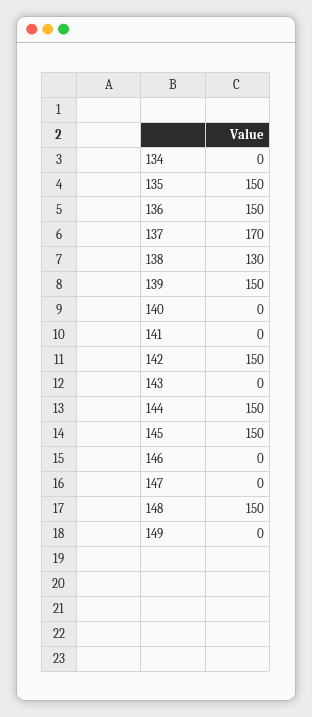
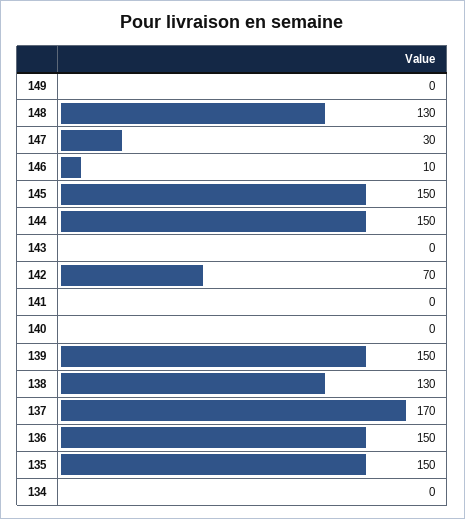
  {
    "134": 0,
    "135": 150,
    "136": 150,
    "137": 170,
    "138": 130,
    "139": 150,
    "140": 0,
    "141": 0,
-   "142": 150,
+   "142": 70,
    "143": 0,
    "144": 150,
    "145": 150,
-   "146": 0,
+   "146": 10,
-   "147": 0,
+   "147": 30,
-   "148": 150,
+   "148": 130,
    "149": 0
  }

